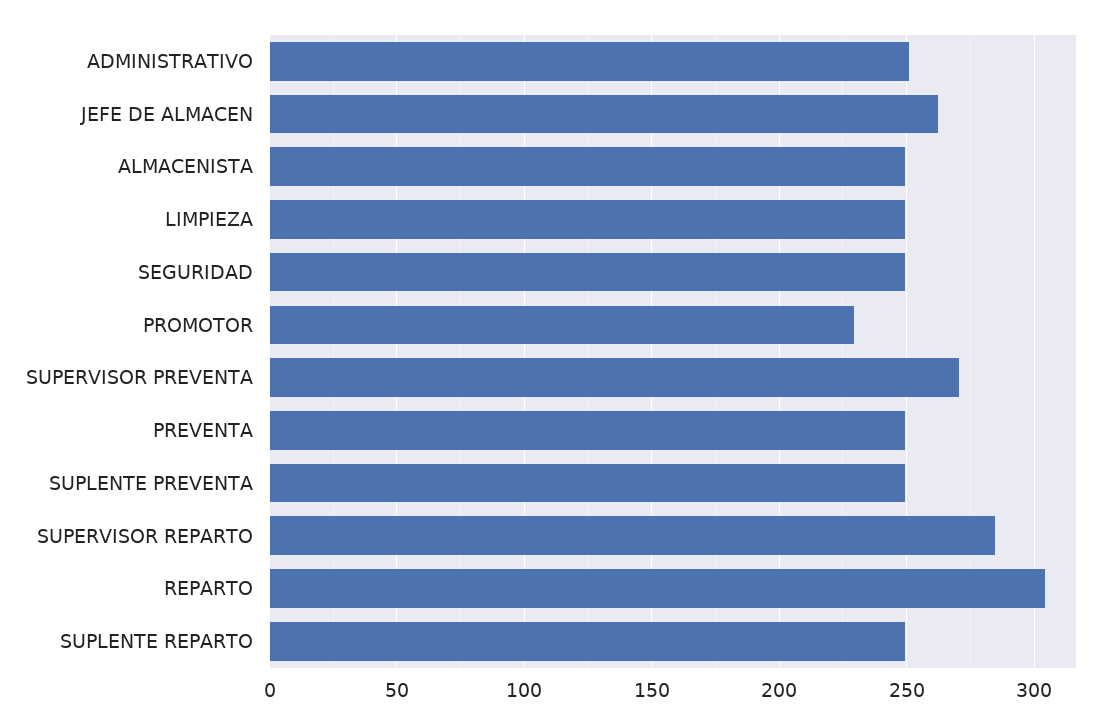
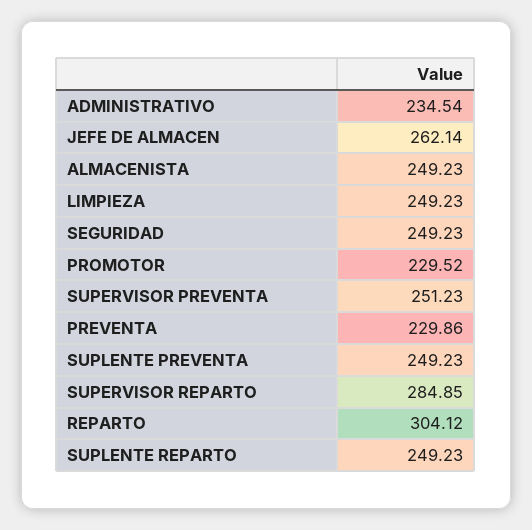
  {
-   "ADMINISTRATIVO": 250,
+   "ADMINISTRATIVO": 234.54,
    "JEFE DE ALMACEN": 262.14,
    "ALMACENISTA": 249.23,
    "LIMPIEZA": 249.23,
    "SEGURIDAD": 249.23,
    "PROMOTOR": 229.52,
-   "SUPERVISOR PREVENTA": 270,
+   "SUPERVISOR PREVENTA": 251.23,
-   "PREVENTA": 250,
+   "PREVENTA": 229.86,
    "SUPLENTE PREVENTA": 249.23,
    "SUPERVISOR REPARTO": 284.85,
    "REPARTO": 304.12,
    "SUPLENTE REPARTO": 249.23
  }

